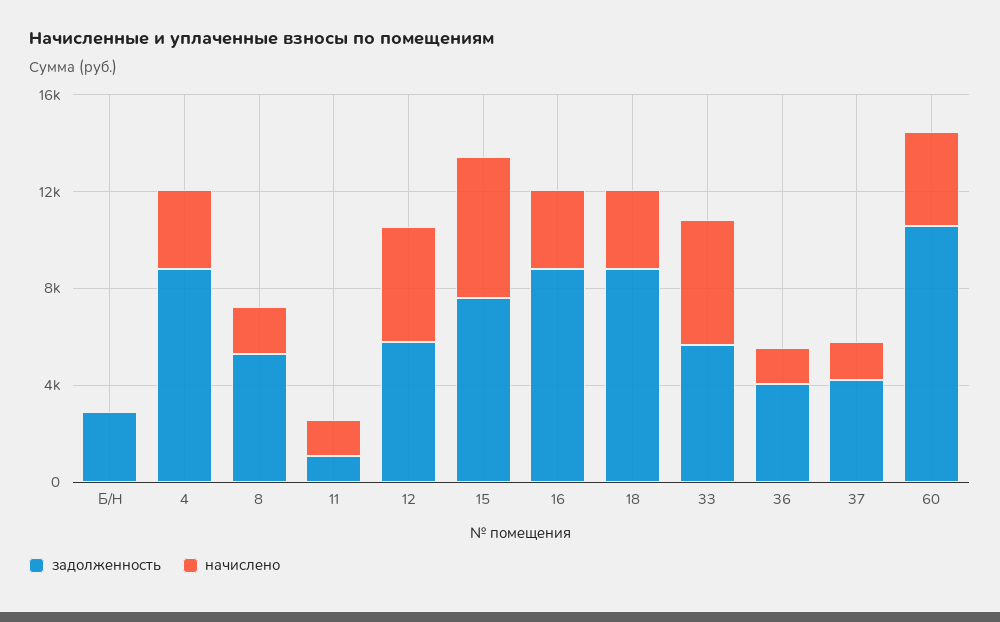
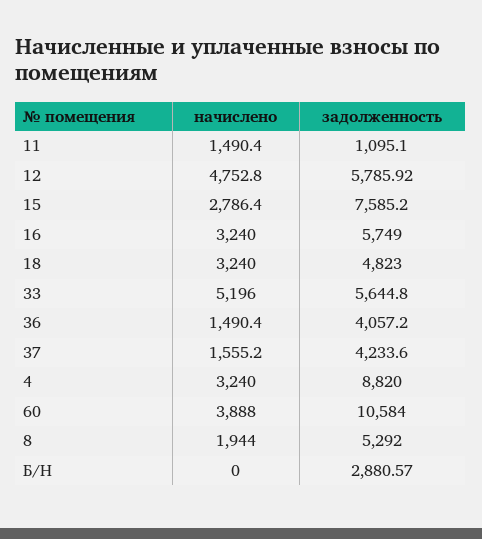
  {
    "задолженность": {
      "Б/Н": 2880.57,
      "4": 8820,
      "8": 5292,
      "11": 1095.1,
      "12": 5785.92,
      "15": 7585.2,
-     "16": 9000,
+     "16": 5749,
-     "18": 9000,
+     "18": 4823,
      "33": 5644.8,
      "36": 4057.2,
      "37": 4233.6,
      "60": 10584
    },
    "начислено": {
      "Б/Н": 0,
      "4": 3240,
      "8": 1944,
      "11": 1490.4,
      "12": 4752.8,
-     "15": 6000,
+     "15": 2786.4,
      "16": 3240,
      "18": 3240,
      "33": 5196,
      "36": 1490.4,
      "37": 1555.2,
      "60": 3888
    }
  }

